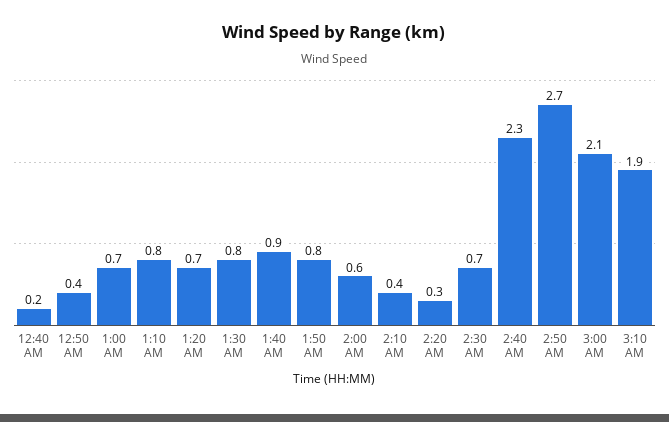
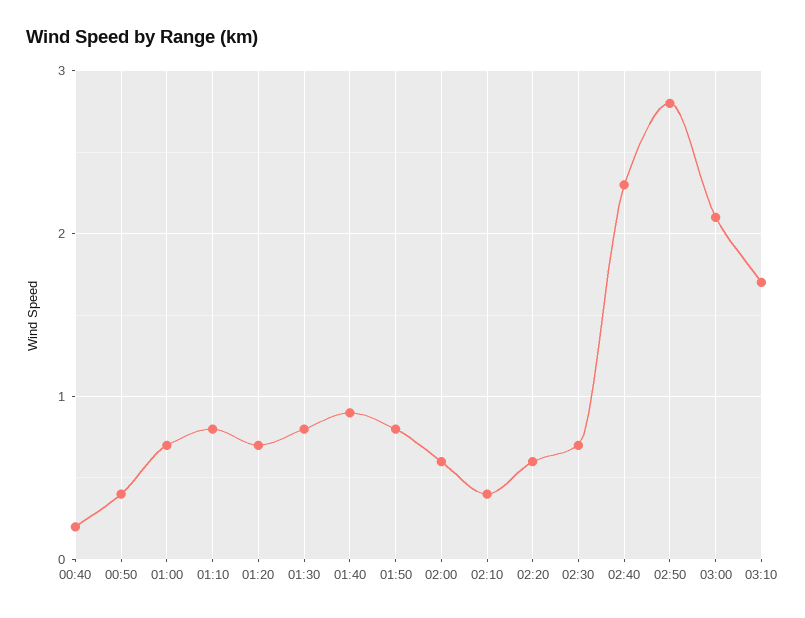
  {
    "12:40 AM": 0.2,
    "12:50 AM": 0.4,
    "1:00 AM": 0.7,
    "1:10 AM": 0.8,
    "1:20 AM": 0.7,
    "1:30 AM": 0.8,
    "1:40 AM": 0.9,
    "1:50 AM": 0.8,
    "2:00 AM": 0.6,
    "2:10 AM": 0.4,
-   "2:20 AM": 0.3,
+   "2:20 AM": 0.6,
    "2:30 AM": 0.7,
    "2:40 AM": 2.3,
-   "2:50 AM": 2.7,
+   "2:50 AM": 2.8,
    "3:00 AM": 2.1,
-   "3:10 AM": 1.9
+   "3:10 AM": 1.7
  }

